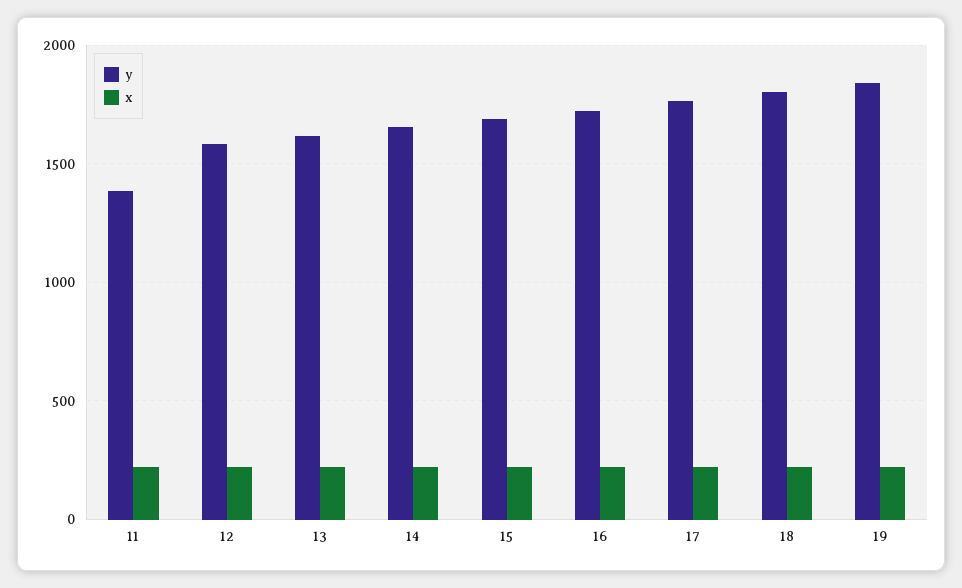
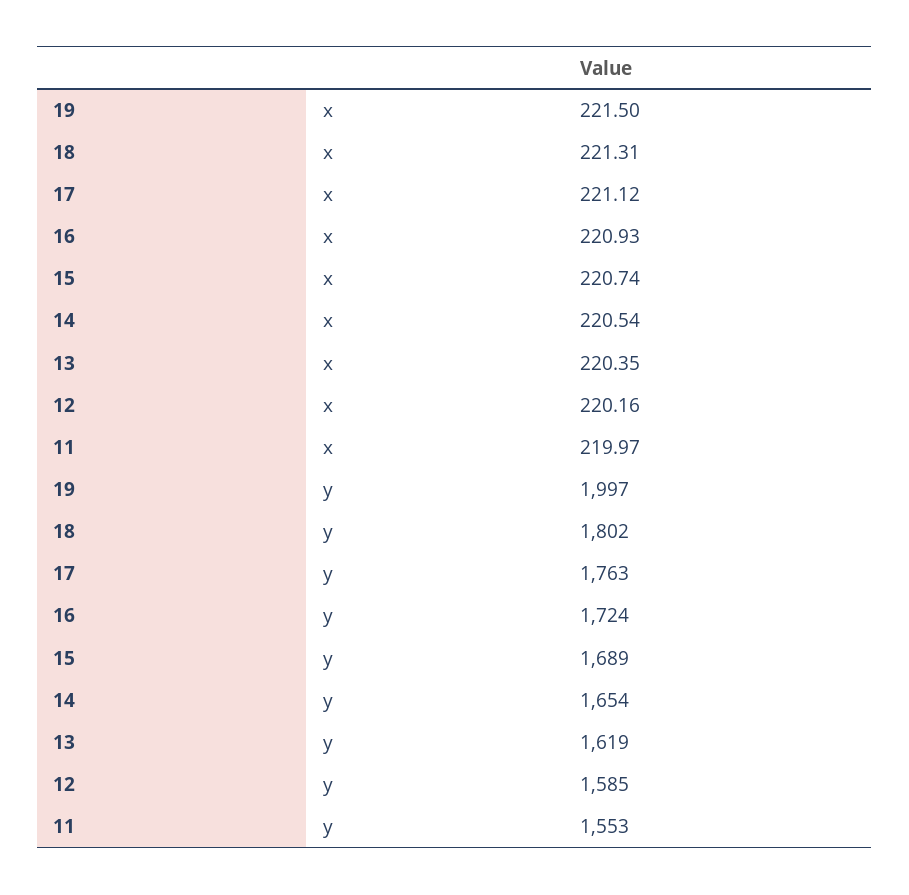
  {
    "y": {
-     "11": 1400,
+     "11": 1553,
      "12": 1585,
      "13": 1619,
      "14": 1654,
      "15": 1689,
      "16": 1724,
      "17": 1763,
      "18": 1802,
-     "19": 1850
+     "19": 1997
    },
    "x": {
      "11": 219.97,
      "12": 220.16,
      "13": 220.35,
      "14": 220.54,
      "15": 220.74,
      "16": 220.93,
      "17": 221.12,
      "18": 221.31,
      "19": 221.5
    }
  }

